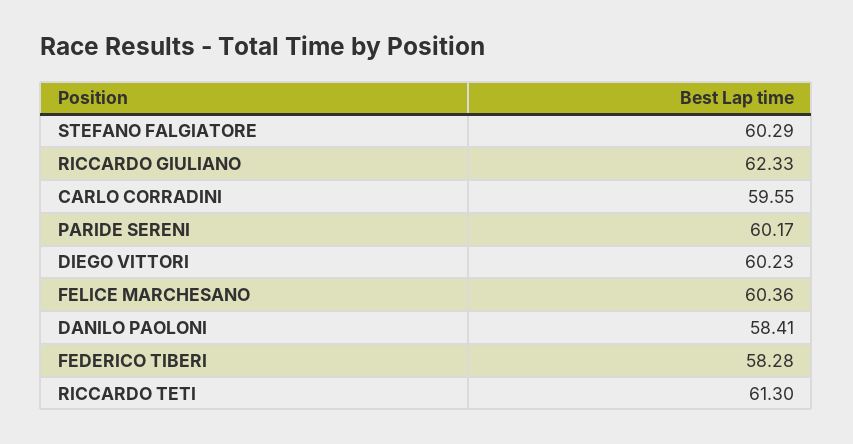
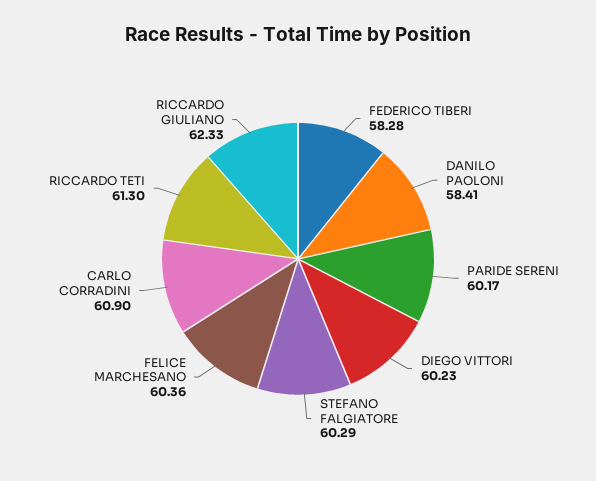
  {
    "STEFANO FALGIATORE": 60.29,
    "RICCARDO GIULIANO": 62.33,
-   "CARLO CORRADINI": 59.55,
+   "CARLO CORRADINI": 60.9,
    "PARIDE SERENI": 60.17,
    "DIEGO VITTORI": 60.23,
    "FELICE MARCHESANO": 60.36,
    "DANILO PAOLONI": 58.41,
    "FEDERICO TIBERI": 58.28,
    "RICCARDO TETI": 61.3
  }

